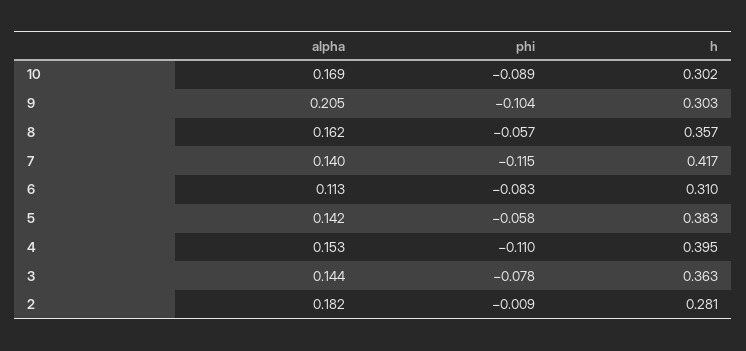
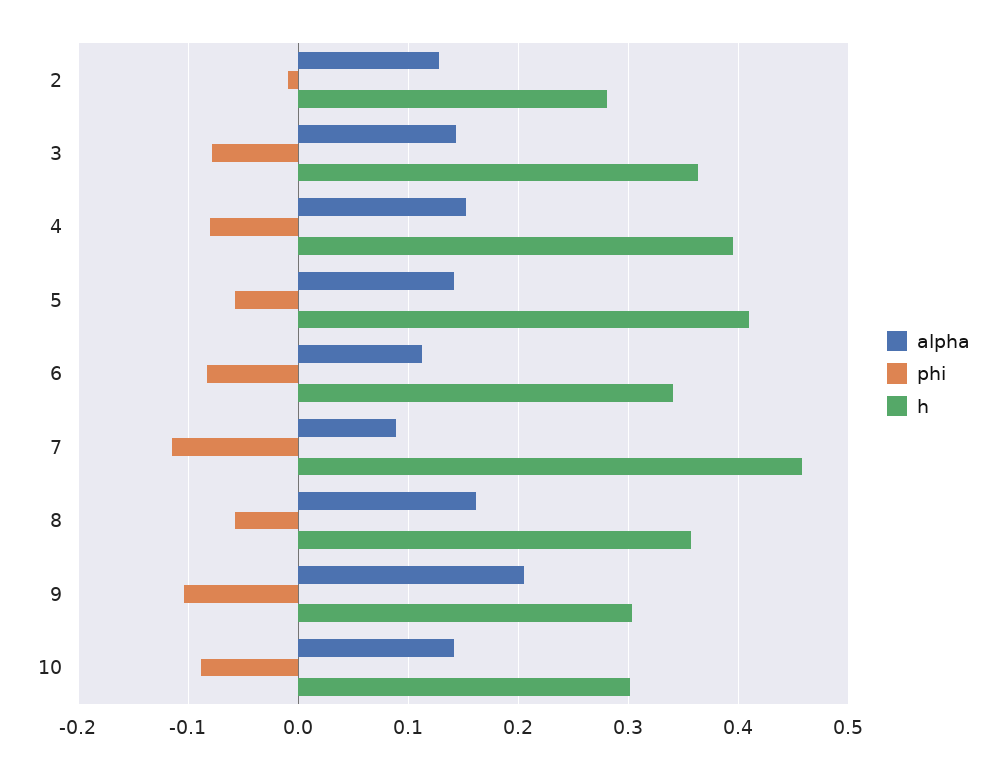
  {
    "alpha": {
-     "10": 0.169,
+     "10": 0.14,
      "9": 0.205,
      "8": 0.162,
-     "7": 0.14,
+     "7": 0.09,
      "6": 0.113,
      "5": 0.142,
      "4": 0.153,
      "3": 0.144,
-     "2": 0.182
+     "2": 0.13
    },
    "phi": {
      "10": -0.089,
      "9": -0.104,
      "8": -0.057,
      "7": -0.115,
      "6": -0.083,
      "5": -0.058,
-     "4": -0.11,
+     "4": -0.08,
      "3": -0.078,
      "2": -0.009
    },
    "h": {
      "10": 0.302,
      "9": 0.303,
      "8": 0.357,
-     "7": 0.417,
+     "7": 0.46,
-     "6": 0.31,
+     "6": 0.34,
-     "5": 0.383,
+     "5": 0.41,
      "4": 0.395,
      "3": 0.363,
      "2": 0.281
    }
  }

